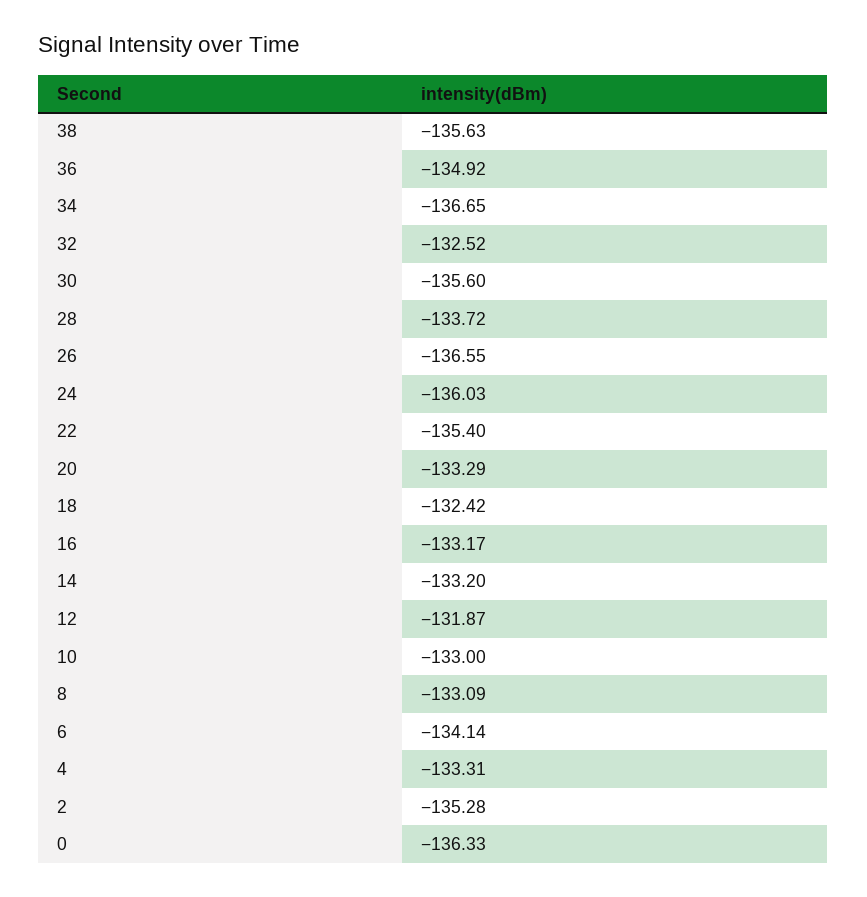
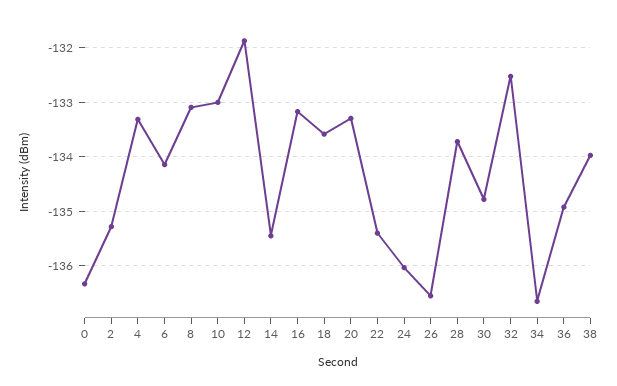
  {
-   "38": -135.63,
+   "38": -134,
    "36": -134.92,
    "34": -136.65,
    "32": -132.52,
-   "30": -135.6,
+   "30": -134.8,
    "28": -133.72,
    "26": -136.55,
    "24": -136.03,
    "22": -135.4,
    "20": -133.29,
-   "18": -132.42,
+   "18": -133.6,
    "16": -133.17,
-   "14": -133.2,
+   "14": -135.4,
    "12": -131.87,
    "10": -133,
    "8": -133.09,
    "6": -134.14,
    "4": -133.31,
    "2": -135.28,
    "0": -136.33
  }

